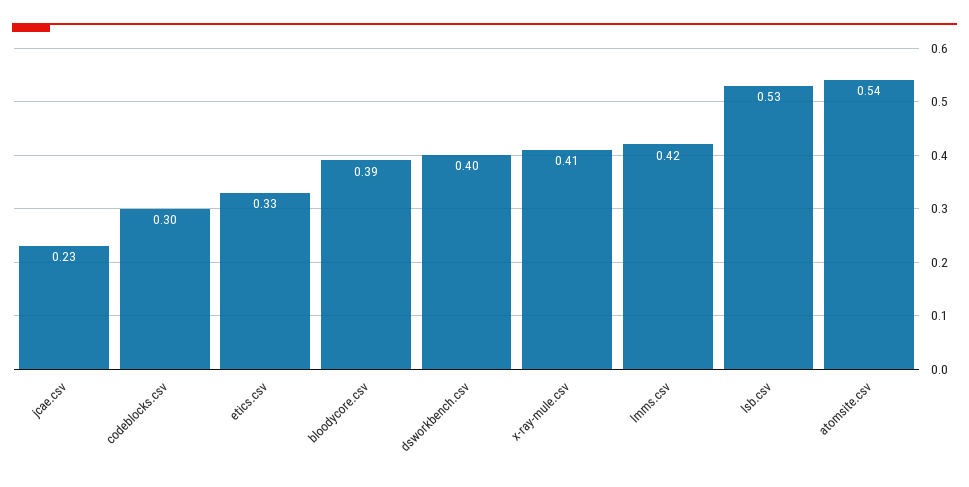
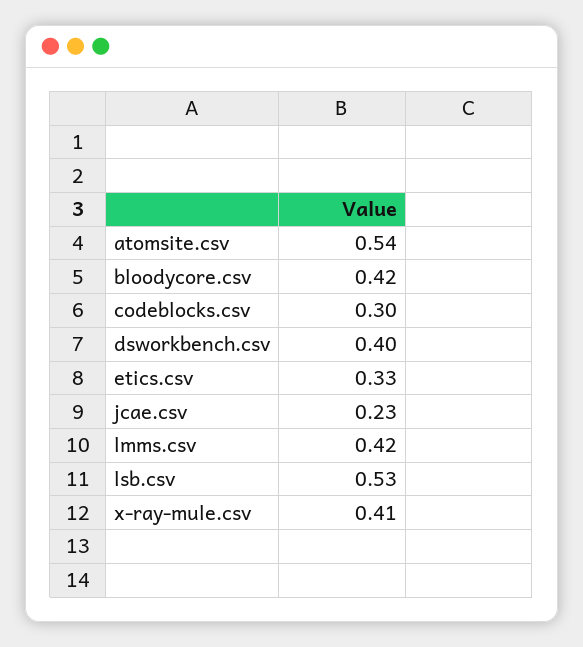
  {
    "jcae.csv": 0.23,
    "codeblocks.csv": 0.3,
    "etics.csv": 0.33,
-   "bloodycore.csv": 0.39,
+   "bloodycore.csv": 0.42,
    "dsworkbench.csv": 0.4,
    "x-ray-mule.csv": 0.41,
    "lmms.csv": 0.42,
    "lsb.csv": 0.53,
    "atomsite.csv": 0.54
  }

